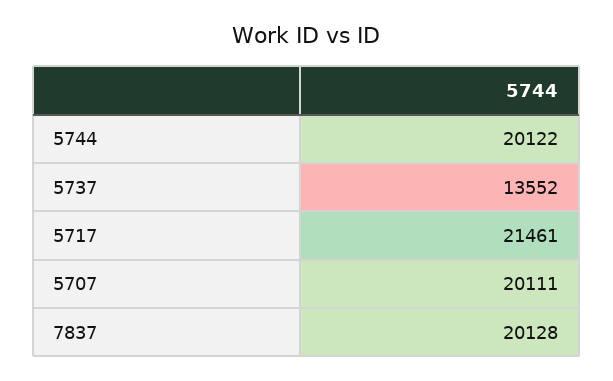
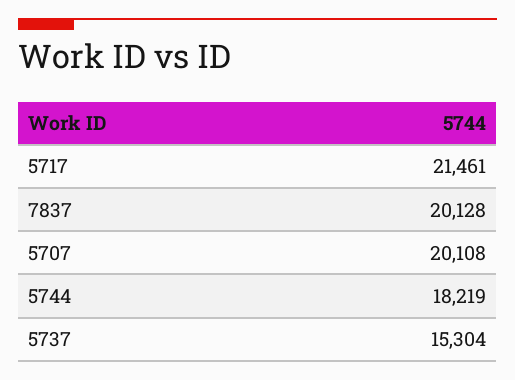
  {
-   "5744": 20122,
+   "5744": 18219,
-   "5737": 13552,
+   "5737": 15304,
    "5717": 21461,
-   "5707": 20111,
+   "5707": 20108,
    "7837": 20128
  }

